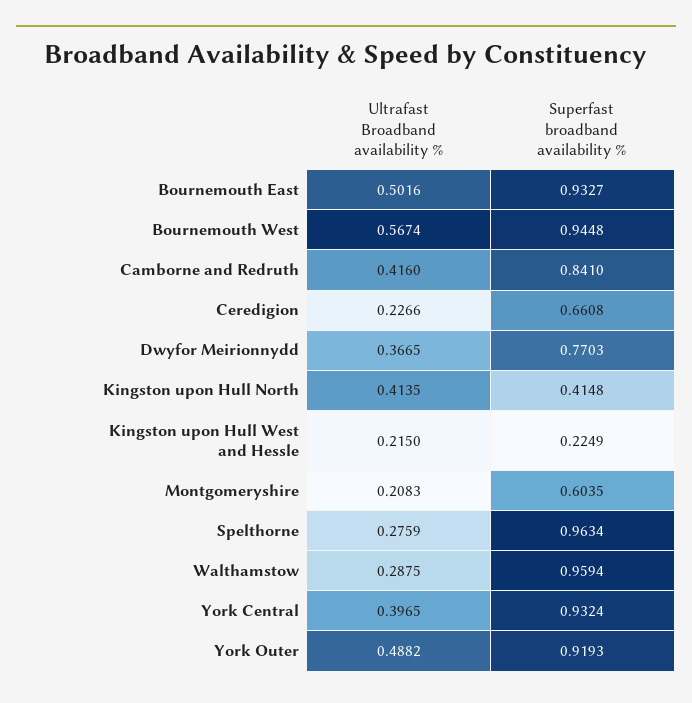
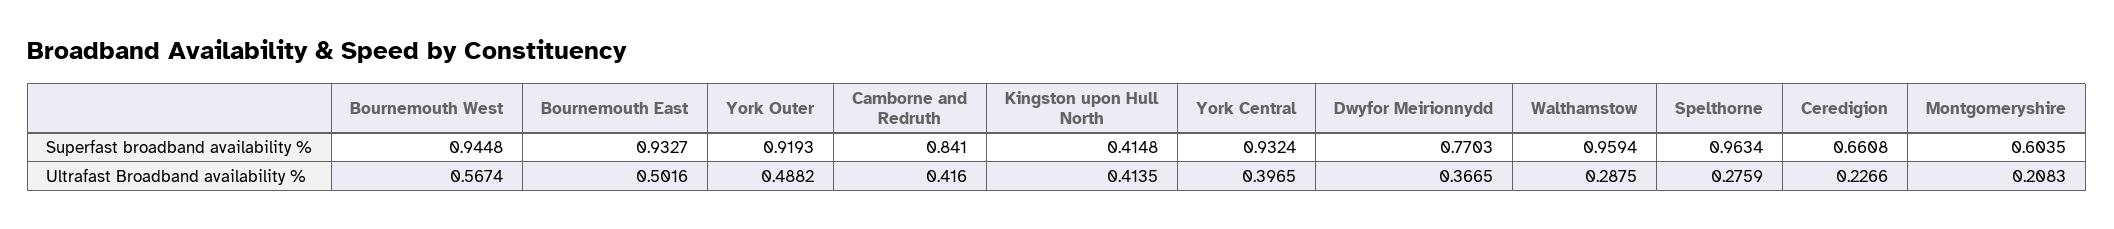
  {
    "Ultrafast Broadband availability %": {
      "Bournemouth East": 0.5016,
      "Bournemouth West": 0.5674,
      "Camborne and Redruth": 0.416,
      "Ceredigion": 0.2266,
      "Dwyfor Meirionnydd": 0.3665,
      "Kingston upon Hull North": 0.4135,
-     "Kingston upon Hull West and Hessle": 0.215,
      "Montgomeryshire": 0.2083,
      "Spelthorne": 0.2759,
      "Walthamstow": 0.2875,
      "York Central": 0.3965,
      "York Outer": 0.4882
    },
    "Superfast broadband availability %": {
      "Bournemouth East": 0.9327,
      "Bournemouth West": 0.9448,
      "Camborne and Redruth": 0.841,
      "Ceredigion": 0.6608,
      "Dwyfor Meirionnydd": 0.7703,
      "Kingston upon Hull North": 0.4148,
-     "Kingston upon Hull West and Hessle": 0.2249,
      "Montgomeryshire": 0.6035,
      "Spelthorne": 0.9634,
      "Walthamstow": 0.9594,
      "York Central": 0.9324,
      "York Outer": 0.9193
    }
  }

